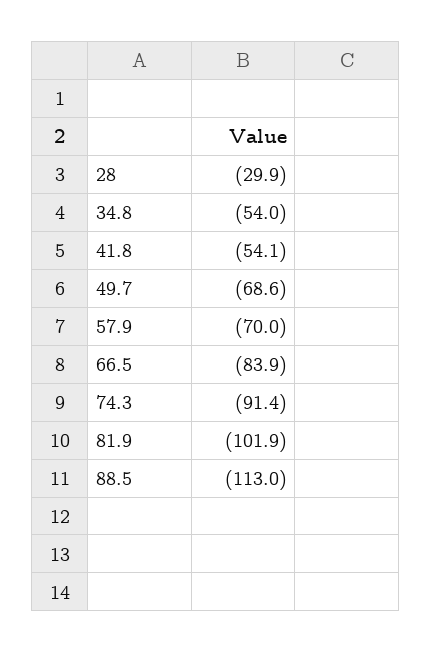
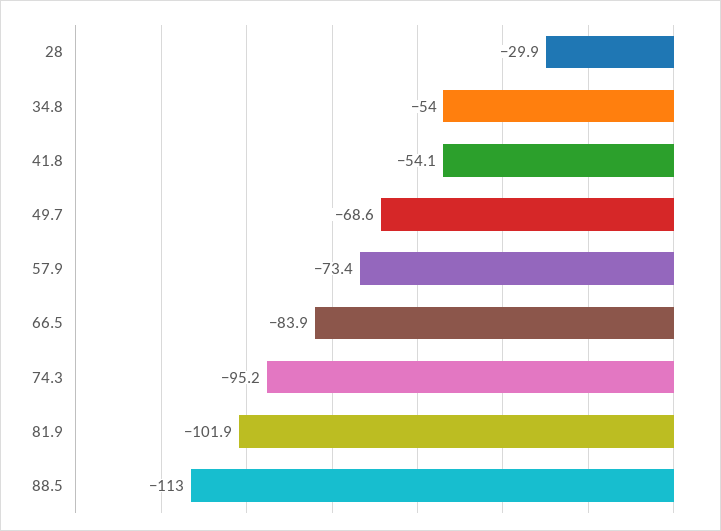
  {
    "28": -29.9,
    "34.8": -54,
    "41.8": -54.1,
    "49.7": -68.6,
-   "57.9": -70,
+   "57.9": -73.4,
    "66.5": -83.9,
-   "74.3": -91.4,
+   "74.3": -95.2,
    "81.9": -101.9,
    "88.5": -113
  }

